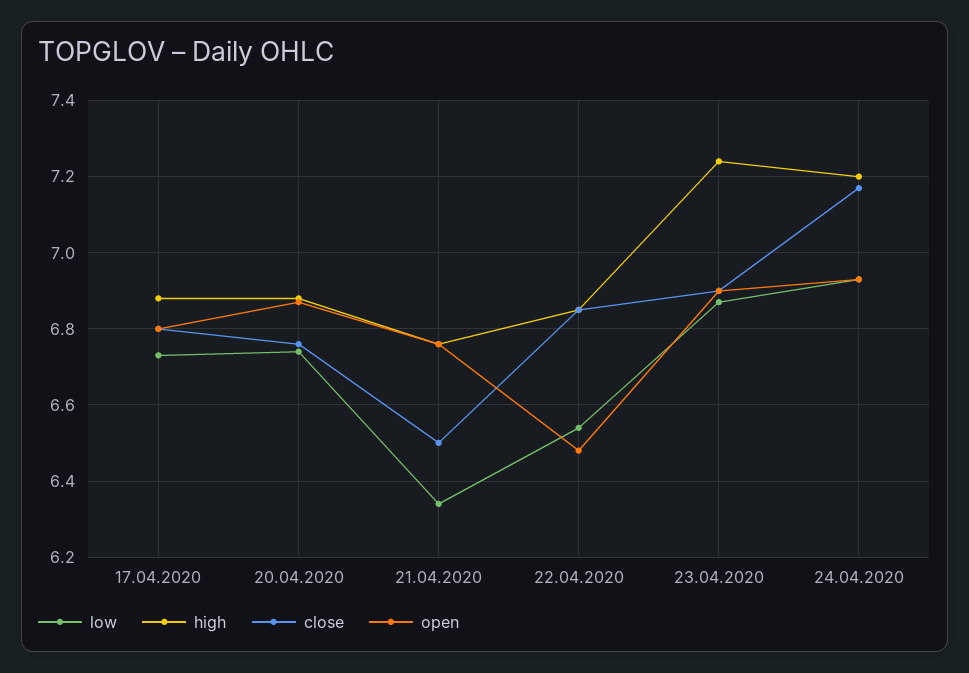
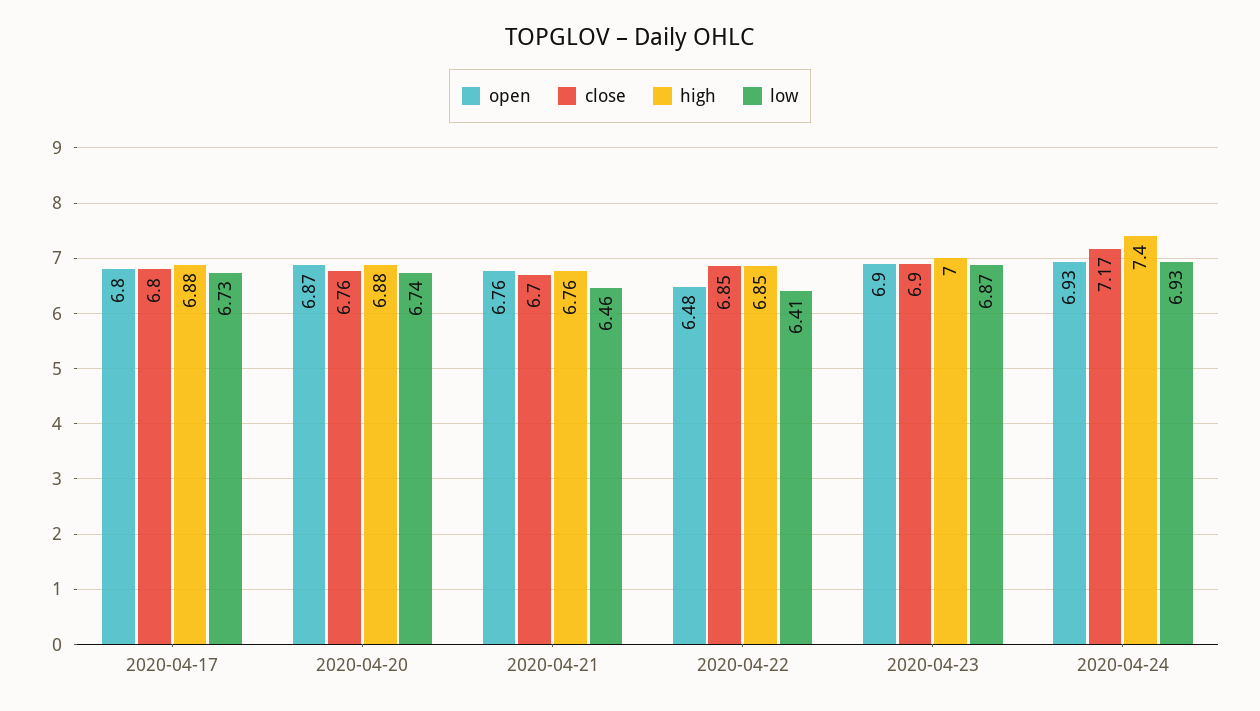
  {
    "low": {
      "17.04.2020": 6.73,
      "20.04.2020": 6.74,
-     "21.04.2020": 6.35,
+     "21.04.2020": 6.46,
-     "22.04.2020": 6.55,
+     "22.04.2020": 6.41,
      "23.04.2020": 6.87,
      "24.04.2020": 6.93
    },
    "high": {
      "17.04.2020": 6.88,
      "20.04.2020": 6.88,
      "21.04.2020": 6.76,
      "22.04.2020": 6.85,
-     "23.04.2020": 7.25,
+     "23.04.2020": 7,
-     "24.04.2020": 7.2
+     "24.04.2020": 7.4
    },
    "close": {
      "17.04.2020": 6.8,
      "20.04.2020": 6.76,
-     "21.04.2020": 6.5,
+     "21.04.2020": 6.7,
      "22.04.2020": 6.85,
      "23.04.2020": 6.9,
      "24.04.2020": 7.17
    },
    "open": {
      "17.04.2020": 6.8,
      "20.04.2020": 6.87,
      "21.04.2020": 6.76,
      "22.04.2020": 6.48,
      "23.04.2020": 6.9,
      "24.04.2020": 6.93
    }
  }

